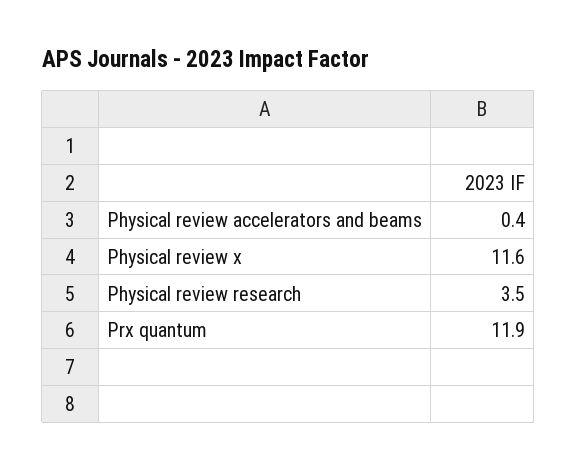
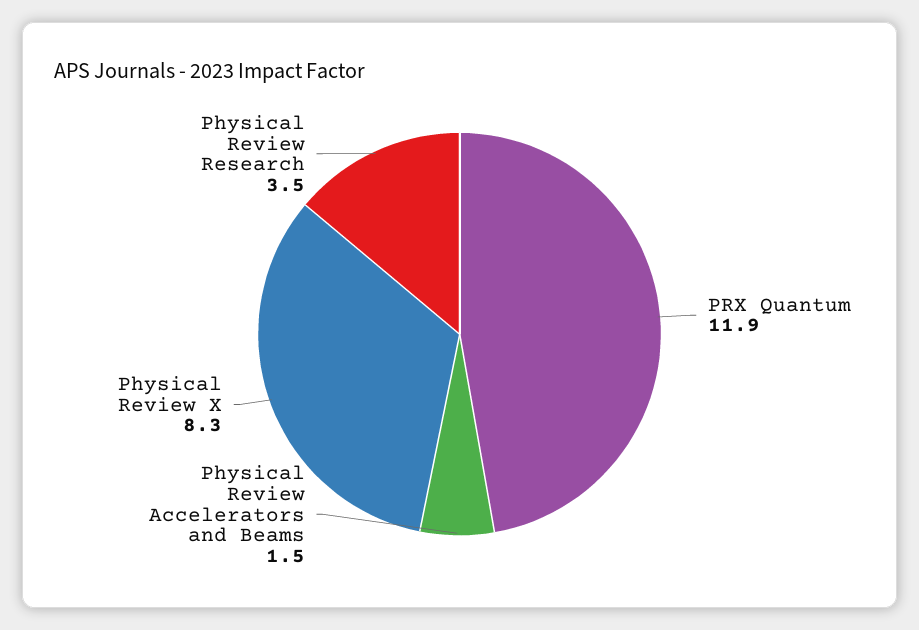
  {
-   "Physical review accelerators and beams": 0.4,
+   "Physical review accelerators and beams": 1.5,
-   "Physical review x": 11.6,
+   "Physical review x": 8.3,
    "Physical review research": 3.5,
    "Prx quantum": 11.9
  }

